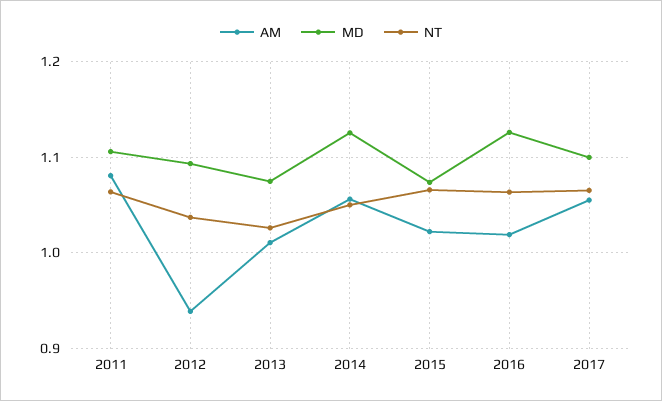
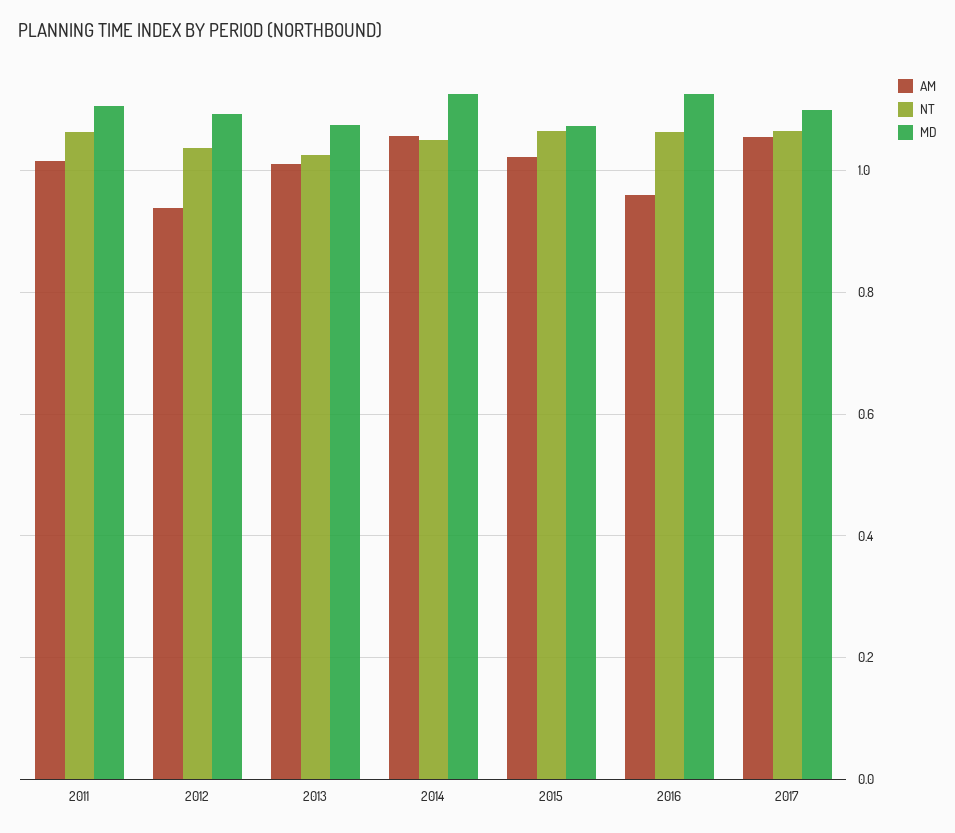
  {
    "AM": {
-     "2011": 1.08,
+     "2011": 1.02,
      "2012": 0.94,
      "2013": 1.01,
      "2014": 1.06,
      "2015": 1.02,
-     "2016": 1.02,
+     "2016": 0.96,
      "2017": 1.06
    },
    "MD": {
      "2011": 1.11,
      "2012": 1.09,
      "2013": 1.07,
      "2014": 1.13,
      "2015": 1.07,
      "2016": 1.13,
      "2017": 1.1
    },
    "NT": {
      "2011": 1.06,
      "2012": 1.04,
      "2013": 1.03,
      "2014": 1.05,
      "2015": 1.07,
      "2016": 1.06,
      "2017": 1.07
    }
  }

